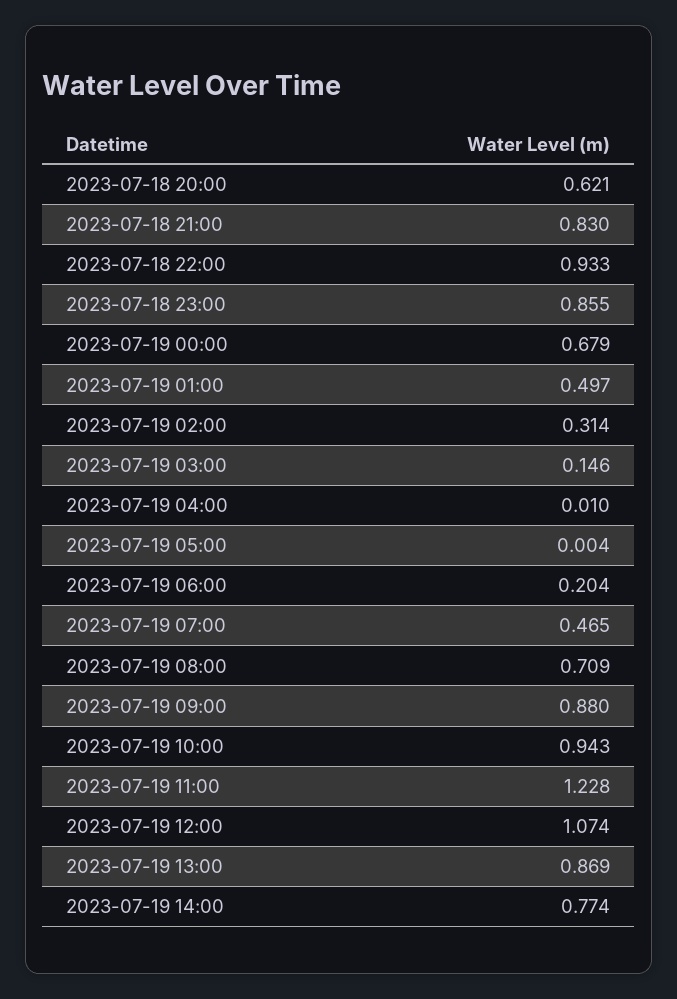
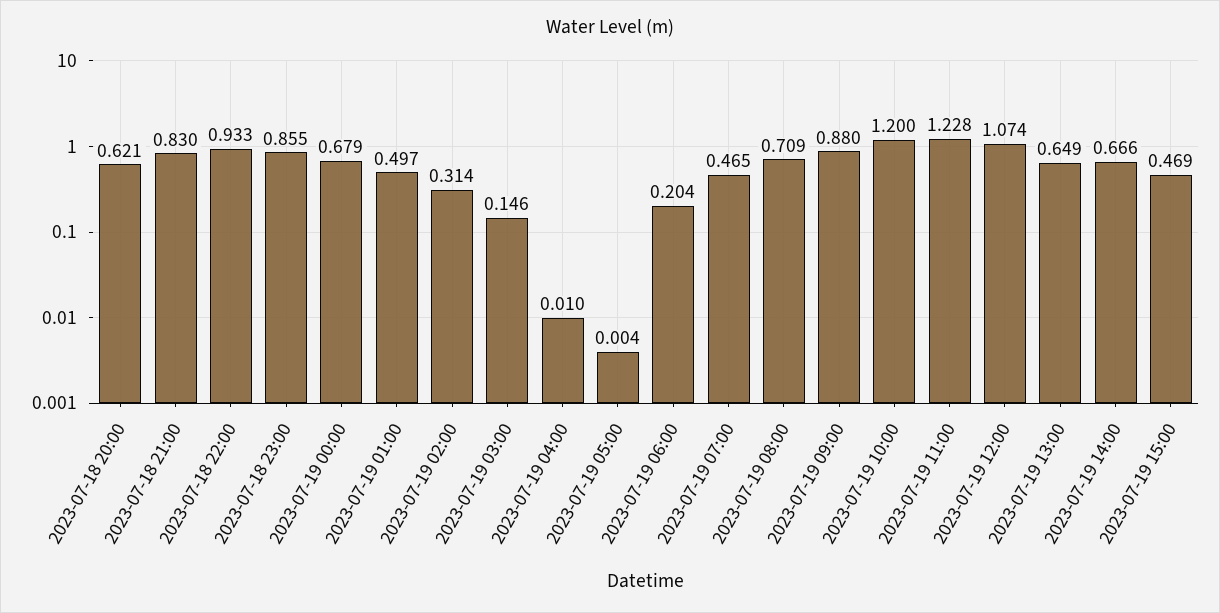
  {
    "2023-07-18 20:00": 0.621,
    "2023-07-18 21:00": 0.83,
    "2023-07-18 22:00": 0.933,
    "2023-07-18 23:00": 0.855,
    "2023-07-19 00:00": 0.679,
    "2023-07-19 01:00": 0.497,
    "2023-07-19 02:00": 0.314,
    "2023-07-19 03:00": 0.146,
    "2023-07-19 04:00": 0.01,
    "2023-07-19 05:00": 0.004,
    "2023-07-19 06:00": 0.204,
    "2023-07-19 07:00": 0.465,
    "2023-07-19 08:00": 0.709,
    "2023-07-19 09:00": 0.88,
-   "2023-07-19 10:00": 0.943,
+   "2023-07-19 10:00": 1.2,
    "2023-07-19 11:00": 1.228,
    "2023-07-19 12:00": 1.074,
-   "2023-07-19 13:00": 0.869,
+   "2023-07-19 13:00": 0.649,
-   "2023-07-19 14:00": 0.774
+   "2023-07-19 14:00": 0.666,
+   "2023-07-19 15:00": 0.469
  }

